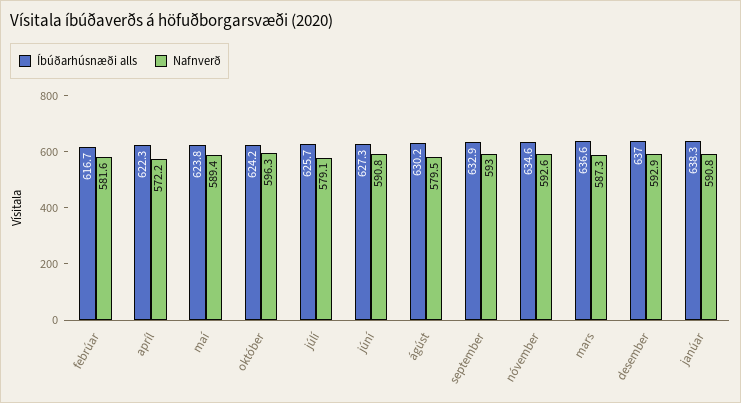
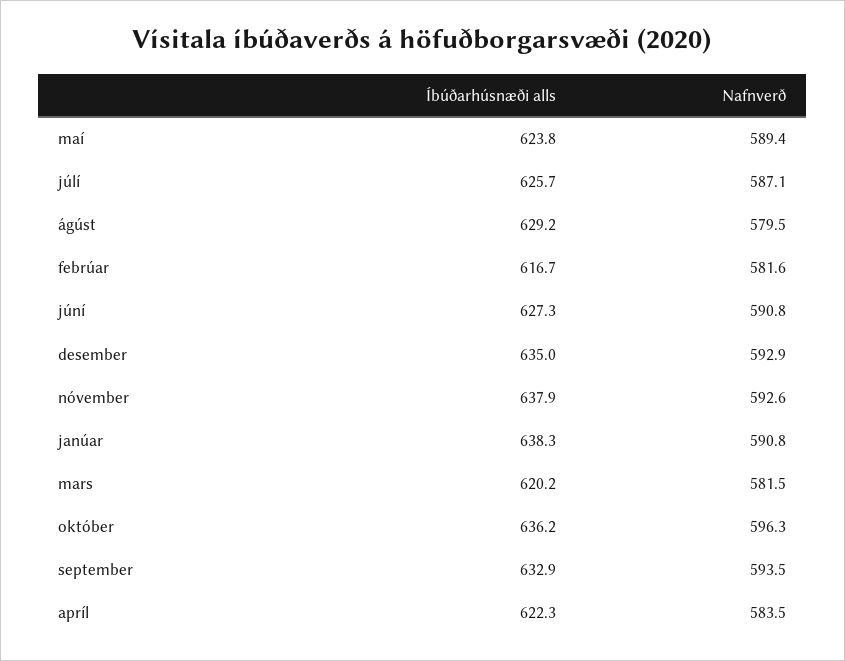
  {
    "Íbúðarhúsnæði alls": {
      "febrúar": 616.7,
      "apríl": 622.3,
      "maí": 623.8,
-     "október": 624.2,
+     "október": 636.2,
      "júlí": 625.7,
      "júní": 627.3,
-     "ágúst": 630.2,
+     "ágúst": 629.2,
      "september": 632.9,
-     "nóvember": 634.6,
+     "nóvember": 637.9,
-     "mars": 636.6,
+     "mars": 620.2,
-     "desember": 637,
+     "desember": 635,
      "janúar": 638.3
    },
    "Nafnverð": {
      "febrúar": 581.6,
-     "apríl": 572.2,
+     "apríl": 583.5,
      "maí": 589.4,
      "október": 596.3,
-     "júlí": 579.1,
+     "júlí": 587.1,
      "júní": 590.8,
      "ágúst": 579.5,
-     "september": 593,
+     "september": 593.5,
      "nóvember": 592.6,
-     "mars": 587.3,
+     "mars": 581.5,
      "desember": 592.9,
      "janúar": 590.8
    }
  }

